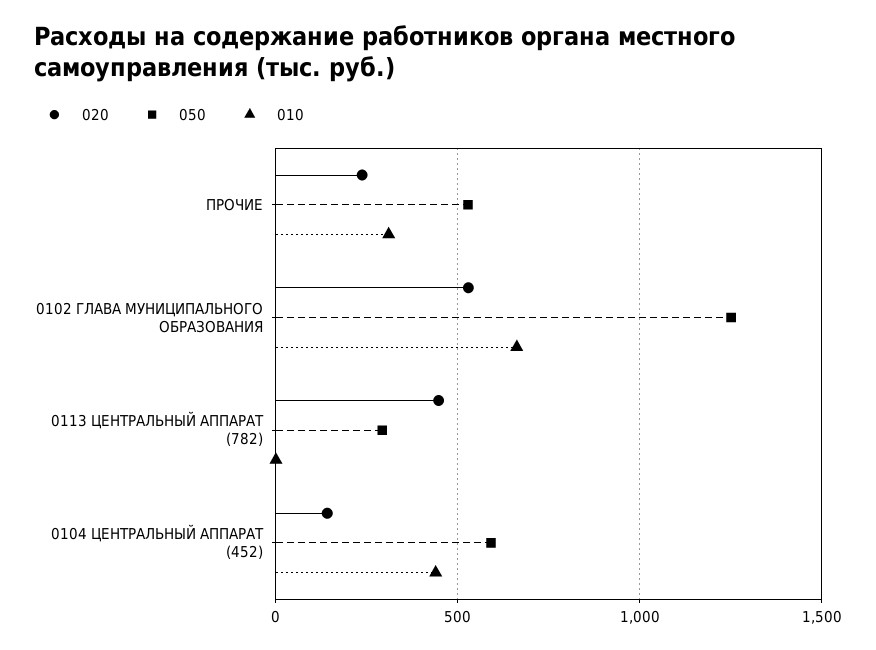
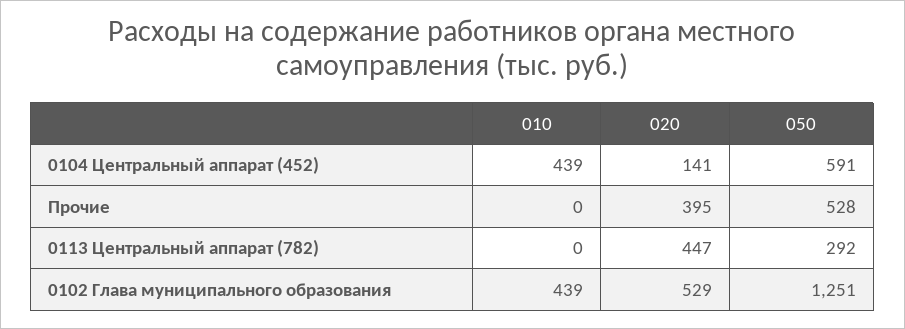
  {
    "020": {
-     "ПРОЧИЕ": 250,
+     "ПРОЧИЕ": 395,
      "0102 ГЛАВА МУНИЦИПАЛЬНОГО ОБРАЗОВАНИЯ": 529,
      "0113 ЦЕНТРАЛЬНЫЙ АППАРАТ (782)": 447,
      "0104 ЦЕНТРАЛЬНЫЙ АППАРАТ (452)": 141
    },
    "050": {
      "ПРОЧИЕ": 528,
      "0102 ГЛАВА МУНИЦИПАЛЬНОГО ОБРАЗОВАНИЯ": 1251,
      "0113 ЦЕНТРАЛЬНЫЙ АППАРАТ (782)": 292,
      "0104 ЦЕНТРАЛЬНЫЙ АППАРАТ (452)": 591
    },
    "010": {
-     "ПРОЧИЕ": 300,
+     "ПРОЧИЕ": 0,
-     "0102 ГЛАВА МУНИЦИПАЛЬНОГО ОБРАЗОВАНИЯ": 650,
+     "0102 ГЛАВА МУНИЦИПАЛЬНОГО ОБРАЗОВАНИЯ": 439,
      "0113 ЦЕНТРАЛЬНЫЙ АППАРАТ (782)": 0,
      "0104 ЦЕНТРАЛЬНЫЙ АППАРАТ (452)": 439
    }
  }

